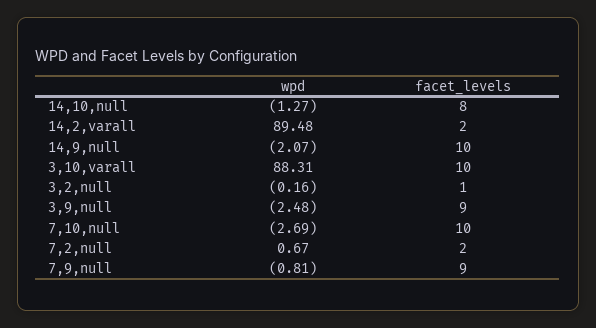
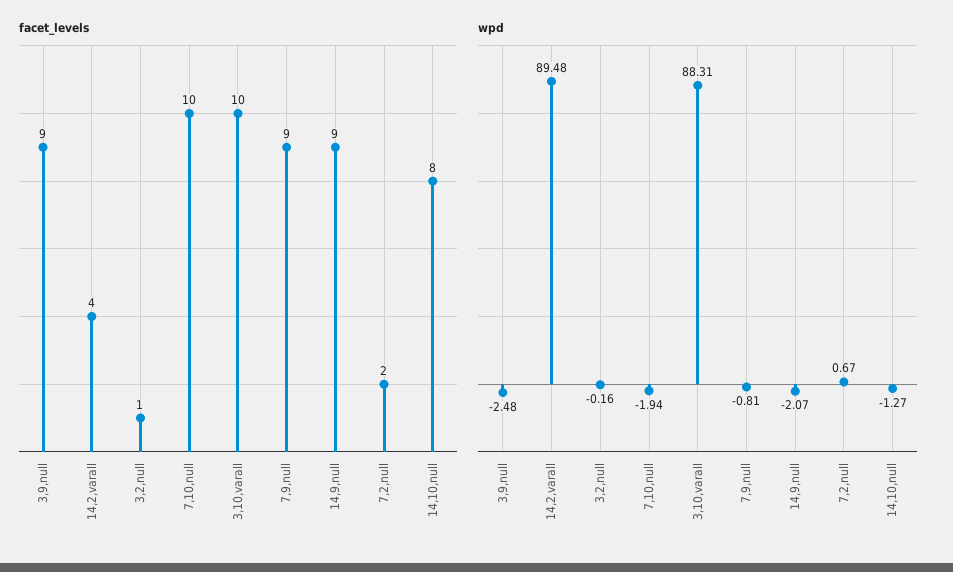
  {
    "wpd": {
      "14,10,null": -1.27,
      "14,2,varall": 89.48,
      "14,9,null": -2.07,
      "3,10,varall": 88.31,
      "3,2,null": -0.16,
      "3,9,null": -2.48,
-     "7,10,null": -2.69,
+     "7,10,null": -1.94,
      "7,2,null": 0.67,
      "7,9,null": -0.81
    },
    "facet_levels": {
      "14,10,null": 8,
-     "14,2,varall": 2,
+     "14,2,varall": 4,
-     "14,9,null": 10,
+     "14,9,null": 9,
      "3,10,varall": 10,
      "3,2,null": 1,
      "3,9,null": 9,
      "7,10,null": 10,
      "7,2,null": 2,
      "7,9,null": 9
    }
  }

